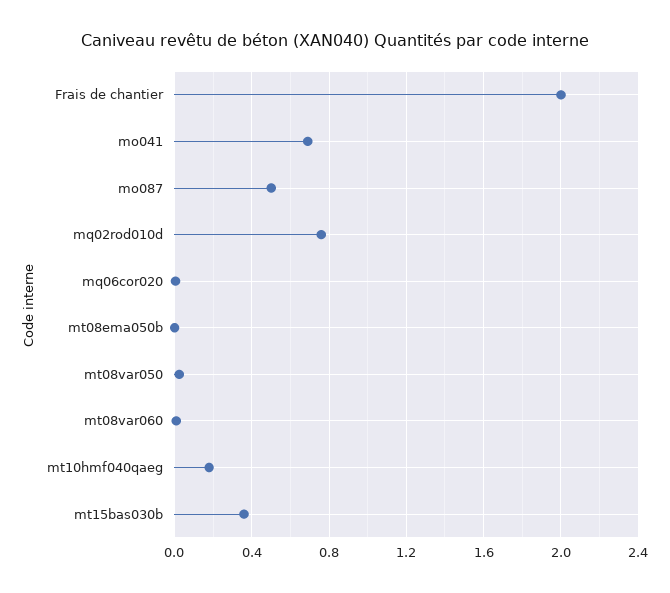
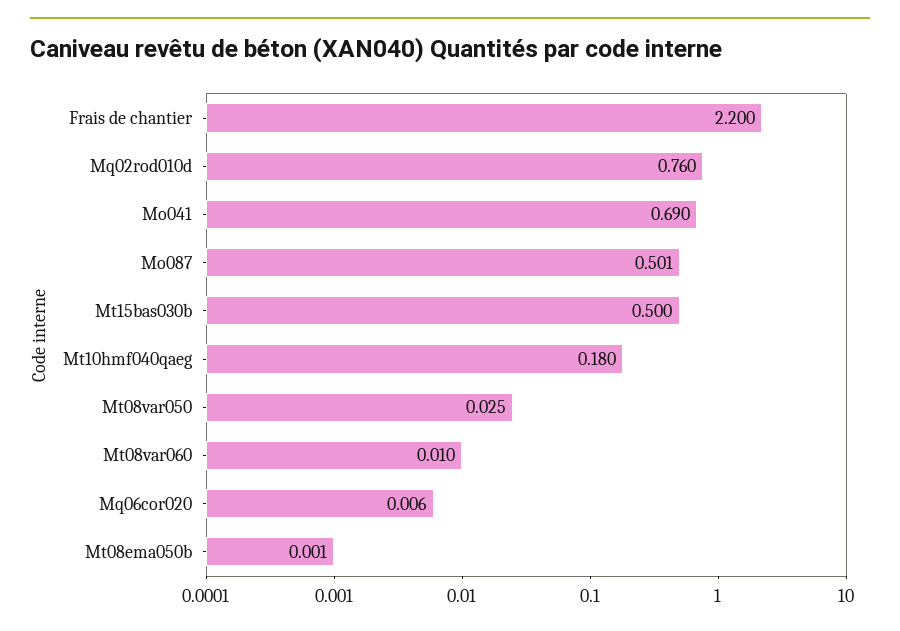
  {
-   "Frais de chantier": 2,
+   "Frais de chantier": 2.2,
    "mo041": 0.69,
    "mo087": 0.501,
    "mq02rod010d": 0.76,
    "mq06cor020": 0.006,
    "mt08ema050b": 0.001,
    "mt08var050": 0.025,
    "mt08var060": 0.01,
    "mt10hmf040qaeg": 0.18,
-   "mt15bas030b": 0.35
+   "mt15bas030b": 0.5
  }

